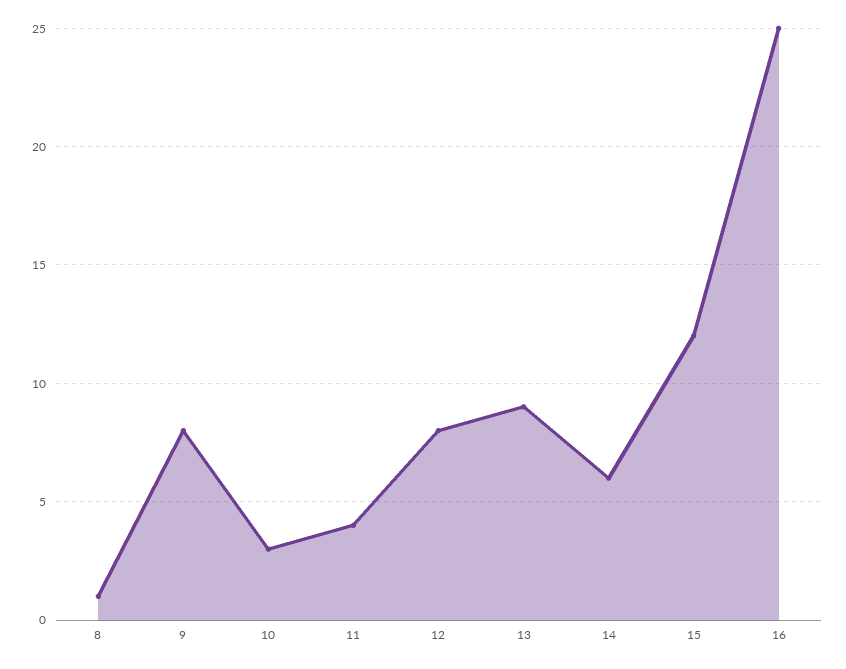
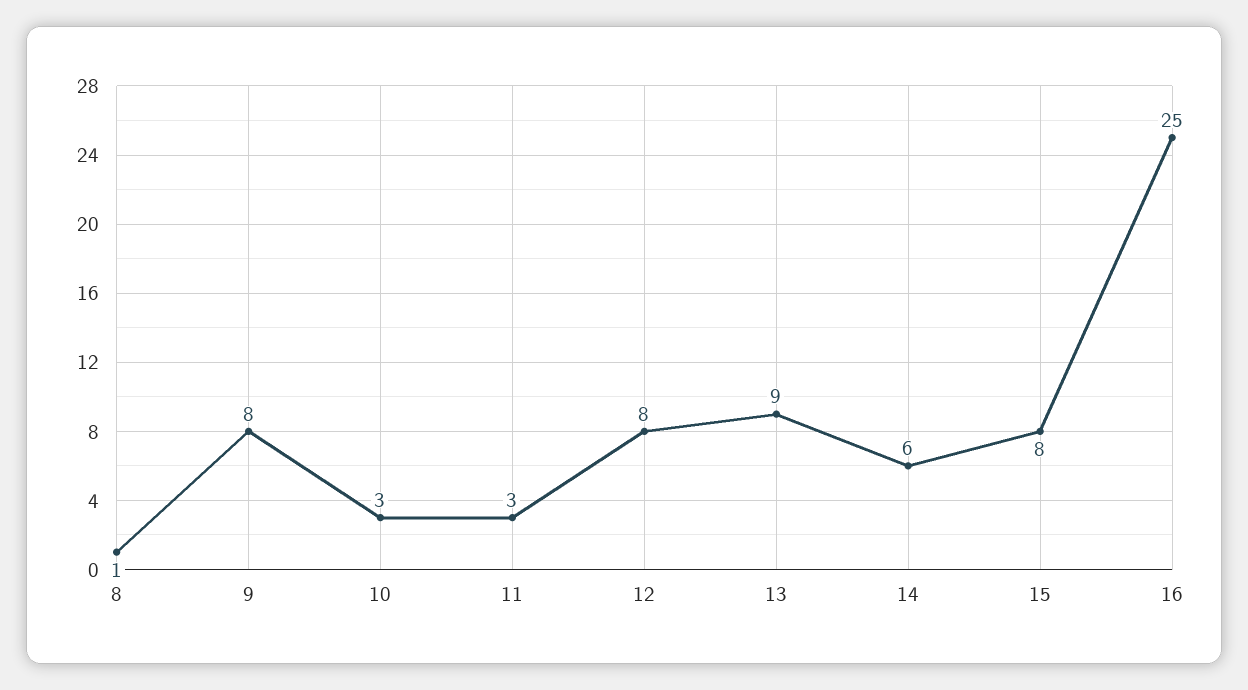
  {
    "8": 1,
    "9": 8,
    "10": 3,
-   "11": 4,
+   "11": 3,
    "12": 8,
    "13": 9,
    "14": 6,
-   "15": 12,
+   "15": 8,
    "16": 25
  }

